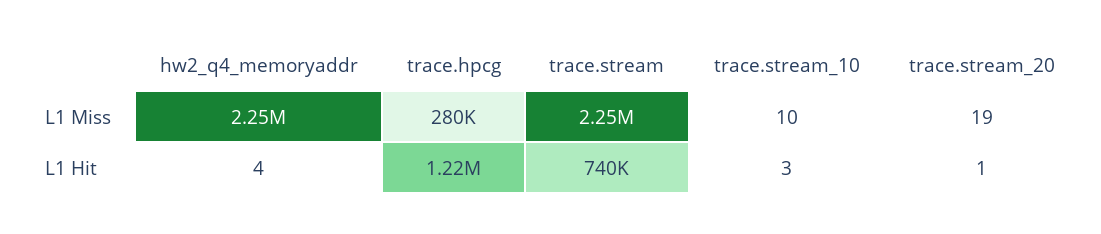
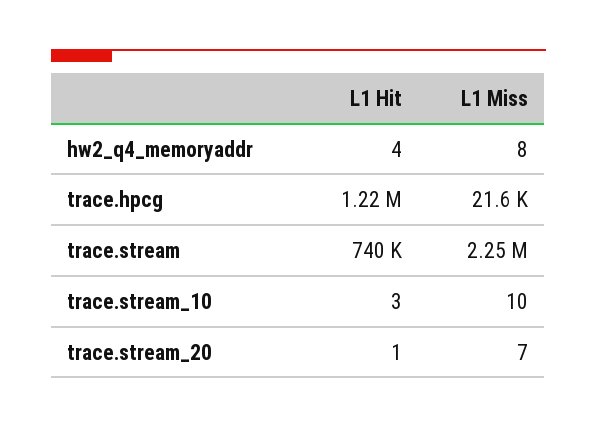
  {
    "hw2_q4_memoryaddr": {
-     "L1 Miss": 2250000,
+     "L1 Miss": 8,
      "L1 Hit": 4
    },
    "trace.hpcg": {
-     "L1 Miss": 280000,
+     "L1 Miss": 21600,
      "L1 Hit": 1220000
    },
    "trace.stream": {
      "L1 Miss": 2250000,
      "L1 Hit": 740000
    },
    "trace.stream_10": {
      "L1 Miss": 10,
      "L1 Hit": 3
    },
    "trace.stream_20": {
-     "L1 Miss": 19,
+     "L1 Miss": 7,
      "L1 Hit": 1
    }
  }

